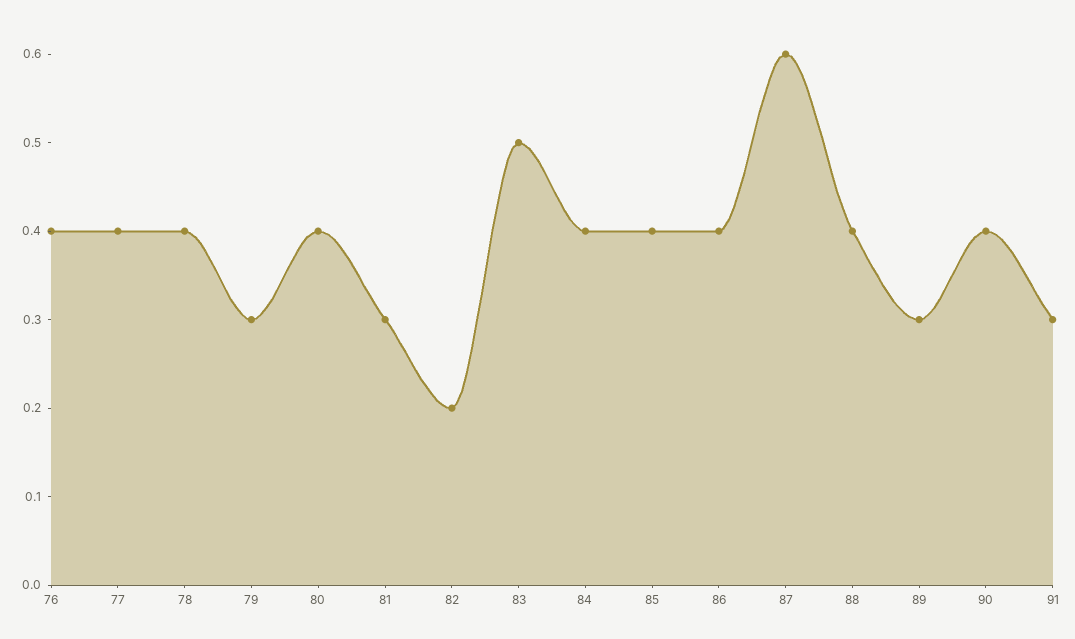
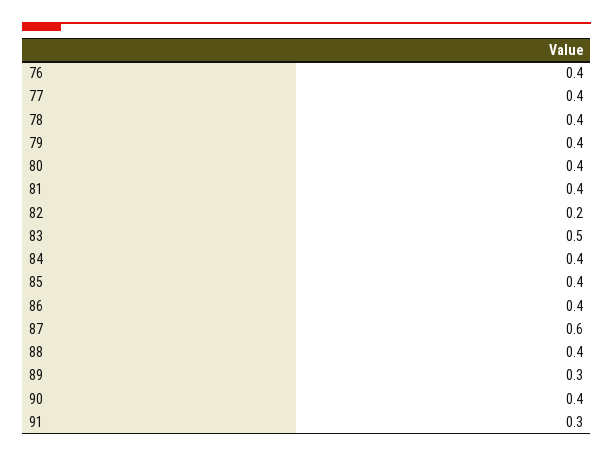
  {
    "76": 0.4,
    "77": 0.4,
    "78": 0.4,
-   "79": 0.3,
+   "79": 0.4,
    "80": 0.4,
-   "81": 0.3,
+   "81": 0.4,
    "82": 0.2,
    "83": 0.5,
    "84": 0.4,
    "85": 0.4,
    "86": 0.4,
    "87": 0.6,
    "88": 0.4,
    "89": 0.3,
    "90": 0.4,
    "91": 0.3
  }

